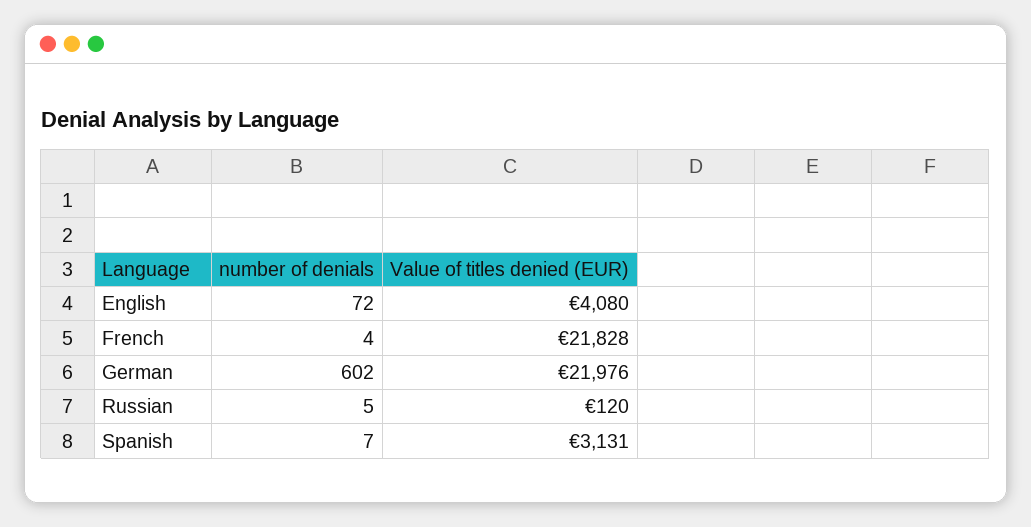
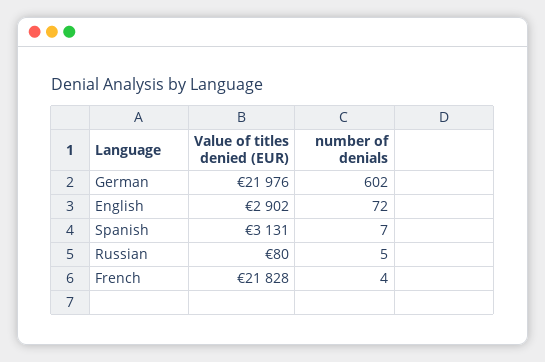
  {
    "number of denials": {
      "English": 72,
      "French": 4,
      "German": 602,
      "Russian": 5,
      "Spanish": 7
    },
    "Value of titles denied (EUR)": {
-     "English": 4080,
+     "English": 2902,
      "French": 21828,
      "German": 21976,
-     "Russian": 120,
+     "Russian": 80,
      "Spanish": 3131
    }
  }

